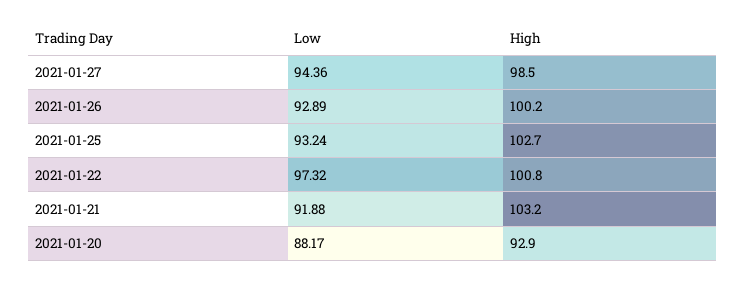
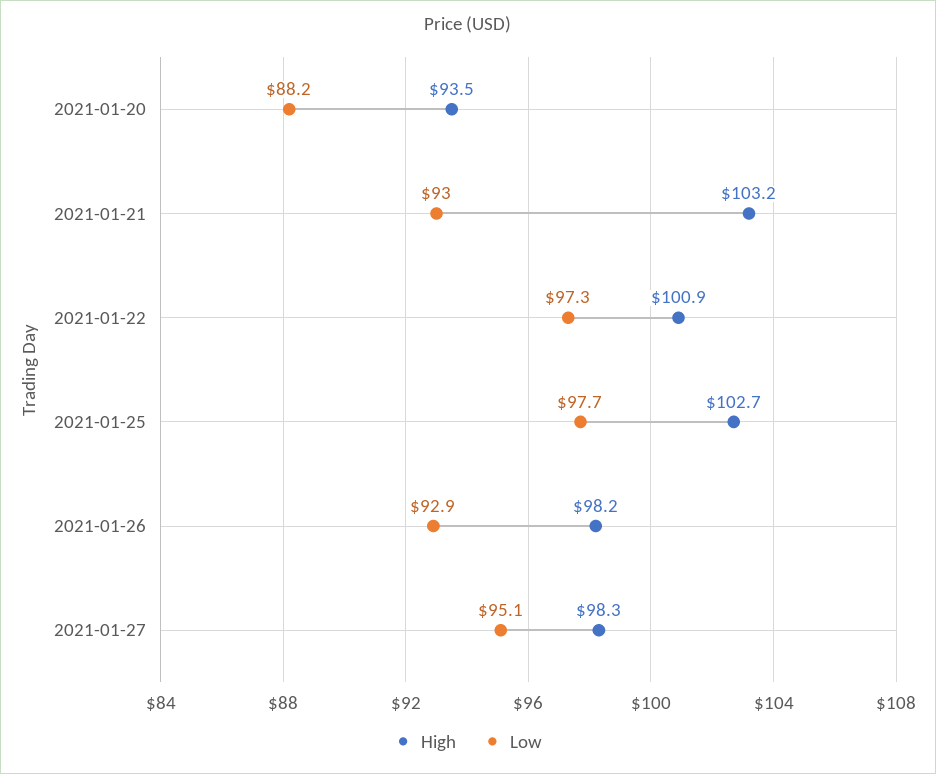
  {
    "Low": {
-     "2021-01-27": 94.36,
+     "2021-01-27": 95.1,
      "2021-01-26": 92.89,
-     "2021-01-25": 93.24,
+     "2021-01-25": 97.7,
      "2021-01-22": 97.32,
-     "2021-01-21": 91.88,
+     "2021-01-21": 93,
      "2021-01-20": 88.17
    },
    "High": {
-     "2021-01-27": 98.5,
+     "2021-01-27": 98.3,
-     "2021-01-26": 100.2,
+     "2021-01-26": 98.2,
      "2021-01-25": 102.7,
-     "2021-01-22": 100.8,
+     "2021-01-22": 100.9,
      "2021-01-21": 103.2,
-     "2021-01-20": 92.9
+     "2021-01-20": 93.5
    }
  }

